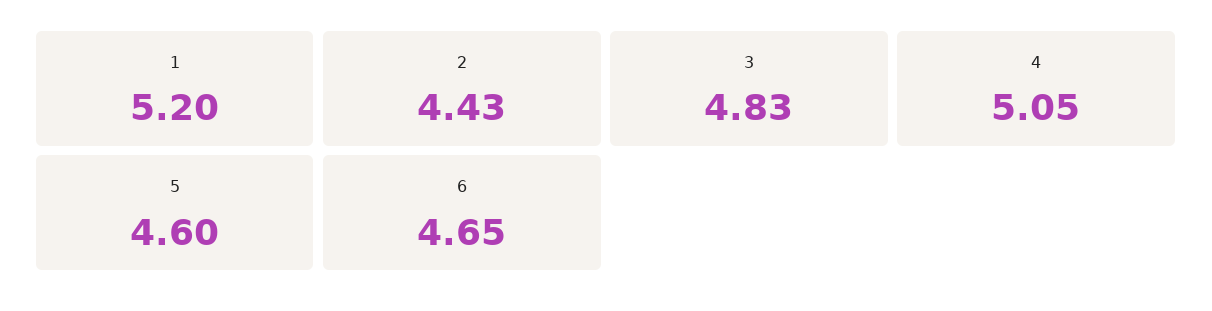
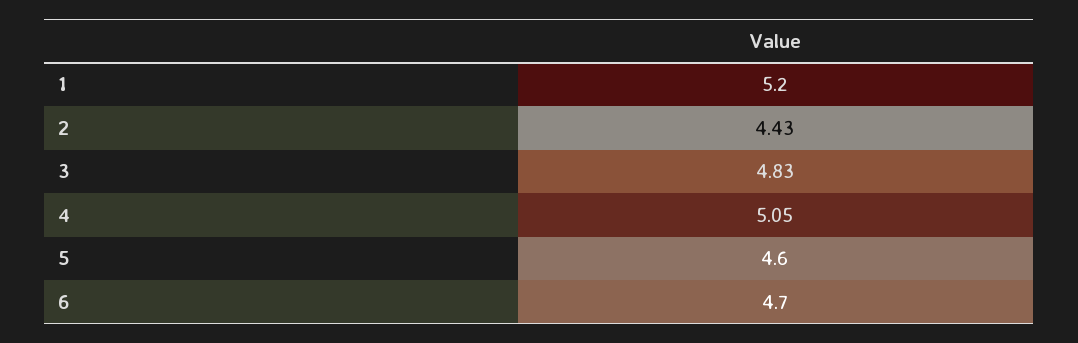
  {
    "1": 5.2,
    "2": 4.43,
    "3": 4.83,
    "4": 5.05,
    "5": 4.6,
-   "6": 4.65
+   "6": 4.7
  }

